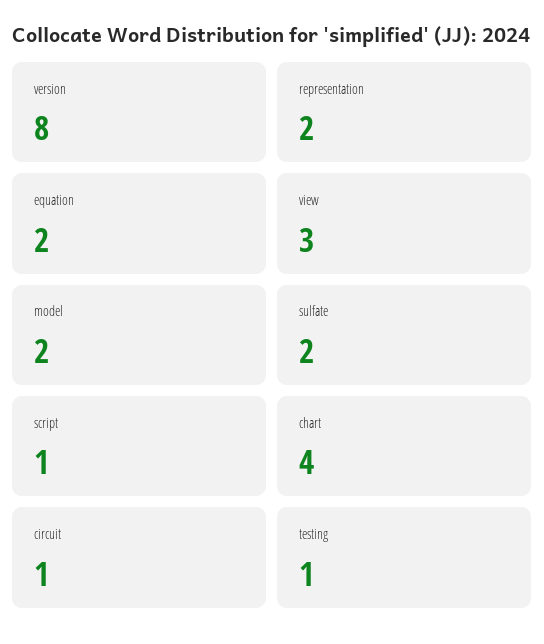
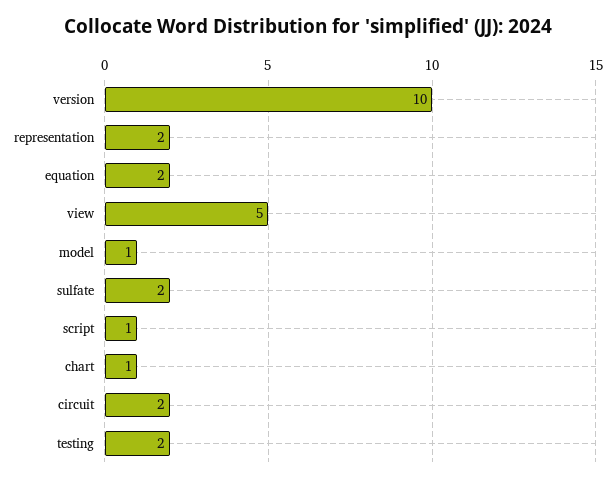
  {
-   "version": 8,
+   "version": 10,
    "representation": 2,
    "equation": 2,
-   "view": 3,
+   "view": 5,
-   "model": 2,
+   "model": 1,
    "sulfate": 2,
    "script": 1,
-   "chart": 4,
+   "chart": 1,
-   "circuit": 1,
+   "circuit": 2,
-   "testing": 1
+   "testing": 2
  }

